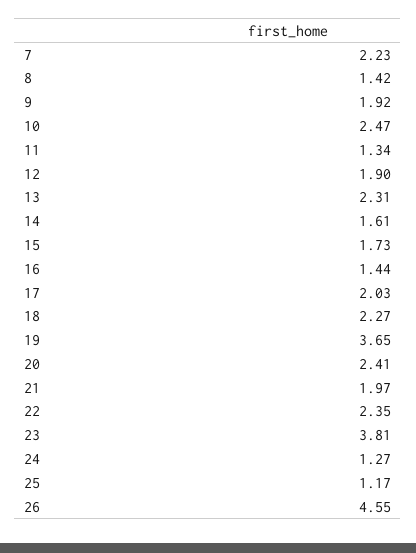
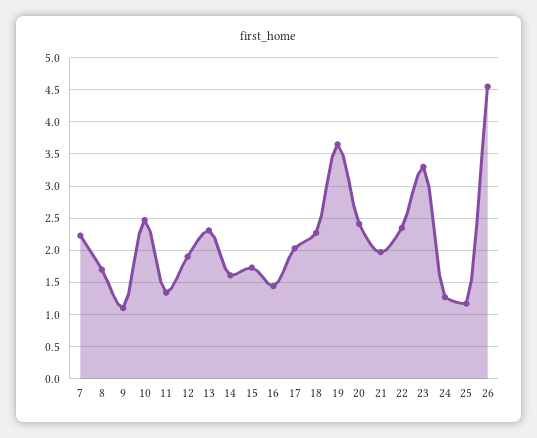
  {
    "7": 2.23,
-   "8": 1.42,
+   "8": 1.7,
-   "9": 1.92,
+   "9": 1.1,
    "10": 2.47,
    "11": 1.34,
    "12": 1.9,
    "13": 2.31,
    "14": 1.61,
    "15": 1.73,
    "16": 1.44,
    "17": 2.03,
    "18": 2.27,
    "19": 3.65,
    "20": 2.41,
    "21": 1.97,
    "22": 2.35,
-   "23": 3.81,
+   "23": 3.3,
    "24": 1.27,
    "25": 1.17,
    "26": 4.55
  }

